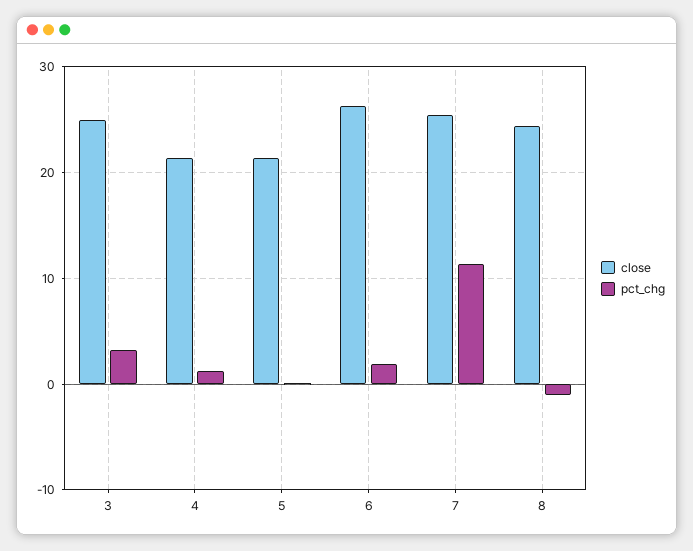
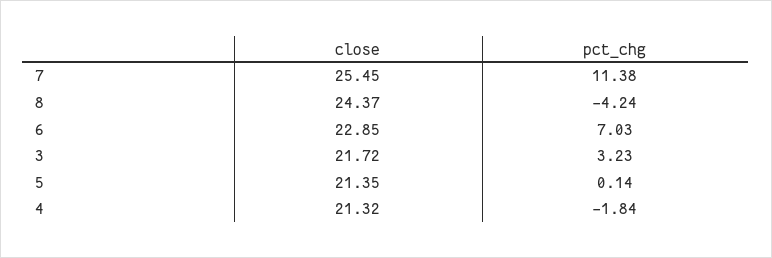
  {
    "close": {
-     "3": 25,
+     "3": 21.72,
      "4": 21.32,
      "5": 21.35,
-     "6": 26,
+     "6": 22.85,
      "7": 25.45,
      "8": 24.37
    },
    "pct_chg": {
      "3": 3.23,
-     "4": 1,
+     "4": -1.84,
      "5": 0.14,
-     "6": 2,
+     "6": 7.03,
      "7": 11.38,
-     "8": -1
+     "8": -4.24
    }
  }

